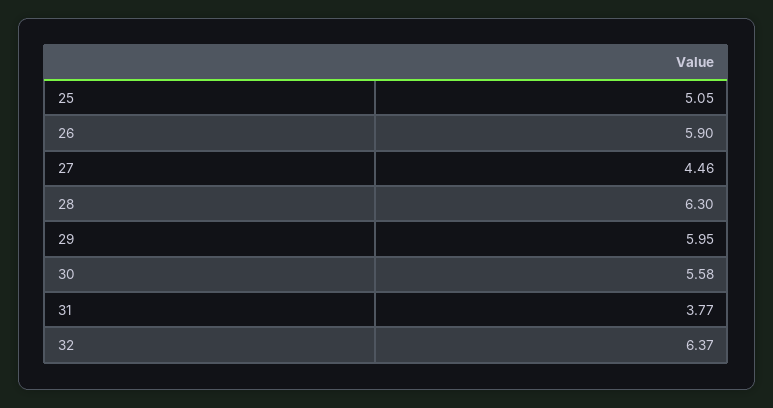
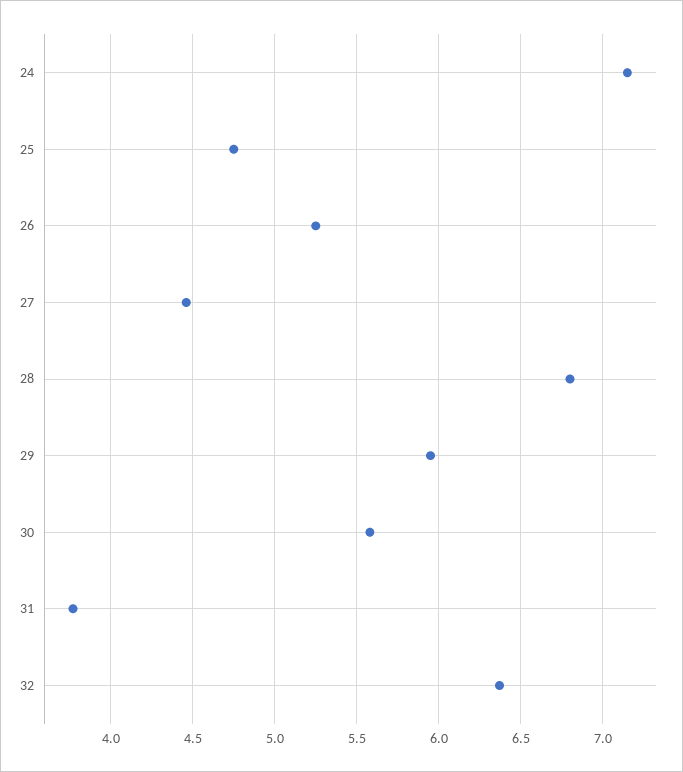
  {
-   "25": 5.05,
+   "25": 4.75,
-   "26": 5.9,
+   "26": 5.25,
    "27": 4.46,
-   "28": 6.3,
+   "28": 6.8,
    "29": 5.95,
    "30": 5.58,
    "31": 3.77,
-   "32": 6.37
+   "32": 6.37,
+   "24": 7.15
  }

